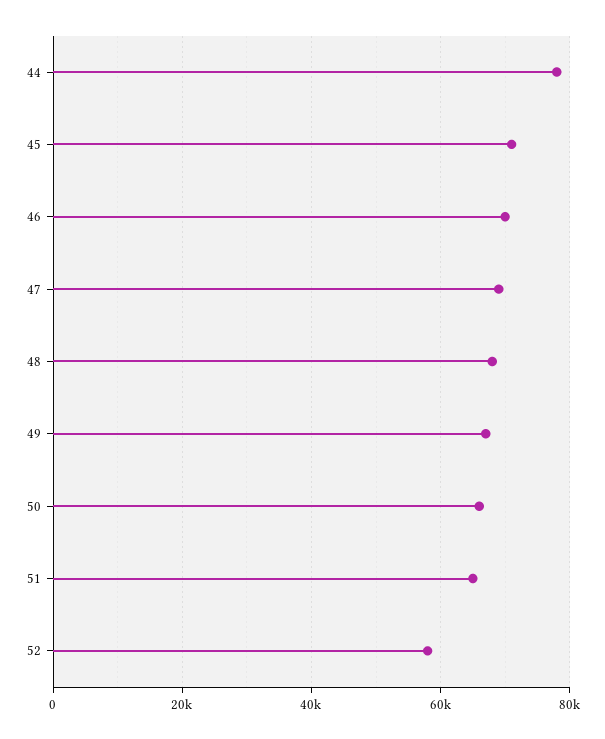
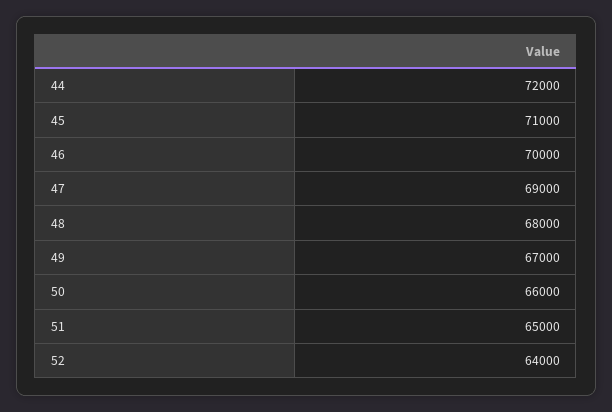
  {
-   "44": 78000,
+   "44": 72000,
    "45": 71000,
    "46": 70000,
    "47": 69000,
    "48": 68000,
    "49": 67000,
    "50": 66000,
    "51": 65000,
-   "52": 58000
+   "52": 64000
  }

